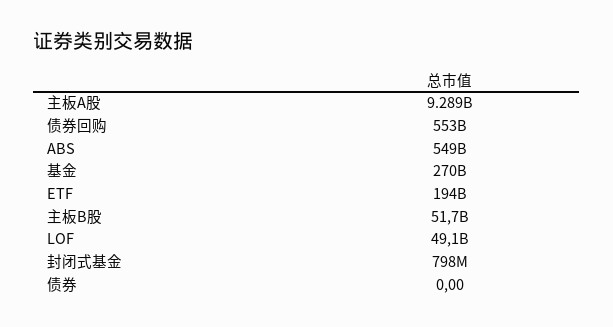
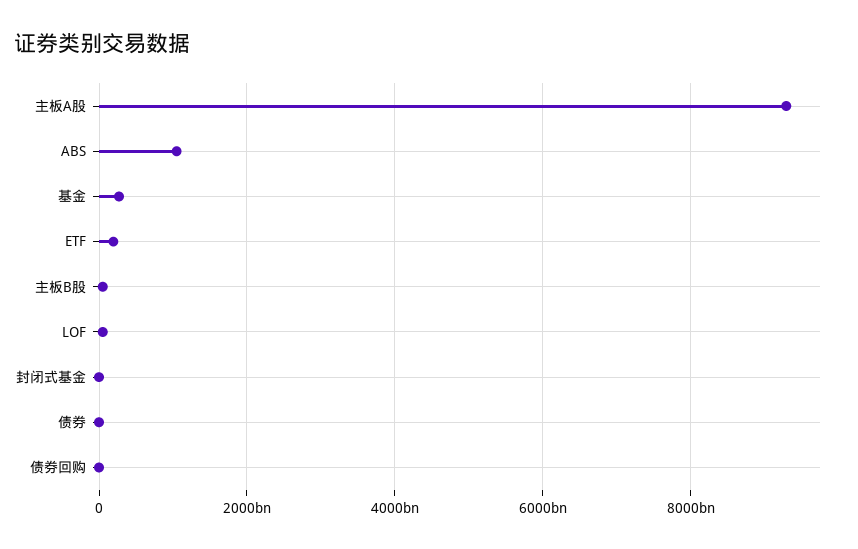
  {
    "主板A股": 9289000000000,
-   "债券回购": 553000000000,
+   "债券回购": 0,
-   "ABS": 549000000000,
+   "ABS": 1000000000000,
    "基金": 270000000000,
    "ETF": 194000000000,
    "主板B股": 51700000000,
    "LOF": 49100000000,
    "封闭式基金": 798000000,
    "债券": 0
  }

